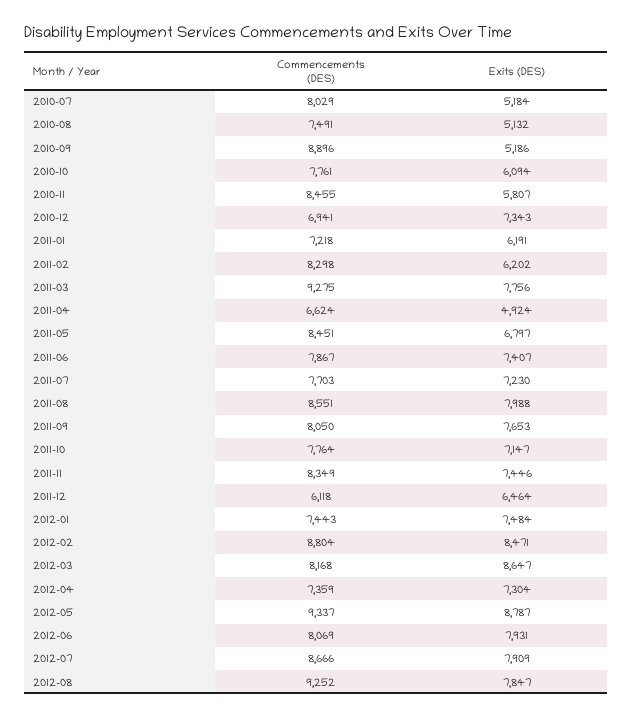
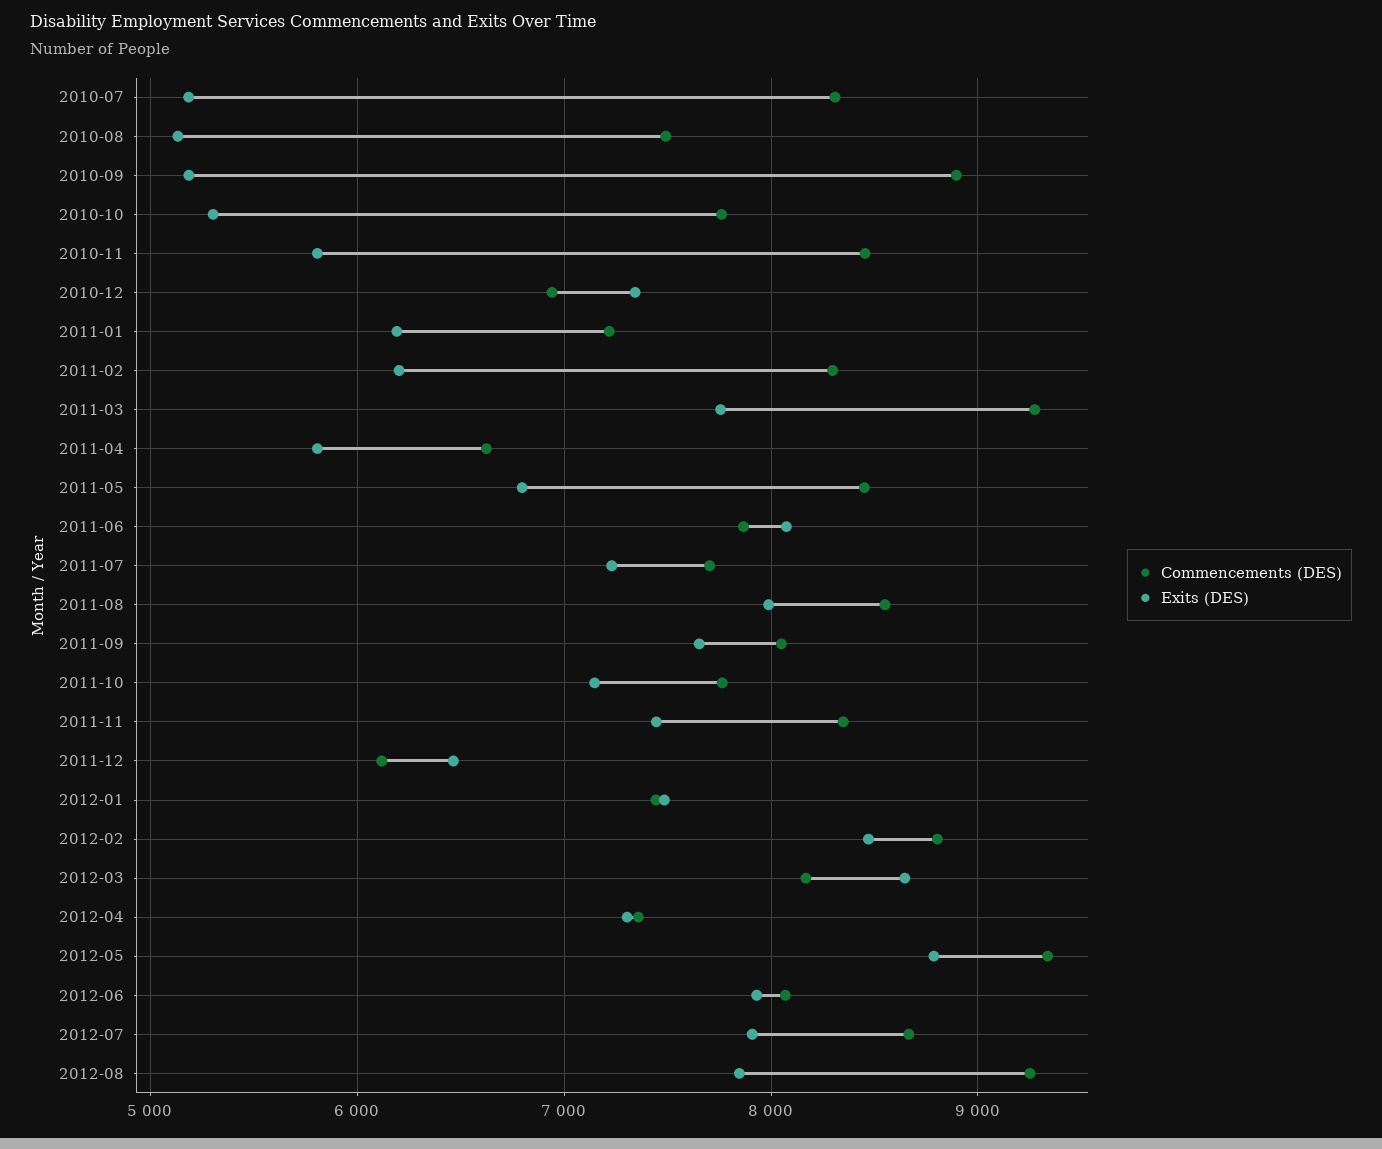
  {
    "Commencements (DES)": {
-     "2010-07": 8029,
+     "2010-07": 8300,
      "2010-08": 7491,
      "2010-09": 8896,
      "2010-10": 7761,
      "2010-11": 8455,
      "2010-12": 6941,
      "2011-01": 7218,
      "2011-02": 8298,
      "2011-03": 9275,
      "2011-04": 6624,
      "2011-05": 8451,
      "2011-06": 7867,
      "2011-07": 7703,
      "2011-08": 8551,
      "2011-09": 8050,
      "2011-10": 7764,
      "2011-11": 8349,
      "2011-12": 6118,
      "2012-01": 7443,
      "2012-02": 8804,
      "2012-03": 8168,
      "2012-04": 7359,
      "2012-05": 9337,
      "2012-06": 8069,
      "2012-07": 8666,
      "2012-08": 9252
    },
    "Exits (DES)": {
      "2010-07": 5184,
      "2010-08": 5132,
      "2010-09": 5186,
-     "2010-10": 6094,
+     "2010-10": 5300,
      "2010-11": 5807,
      "2010-12": 7343,
      "2011-01": 6191,
      "2011-02": 6202,
      "2011-03": 7756,
-     "2011-04": 4924,
+     "2011-04": 5800,
      "2011-05": 6797,
-     "2011-06": 7407,
+     "2011-06": 8100,
      "2011-07": 7230,
      "2011-08": 7988,
      "2011-09": 7653,
      "2011-10": 7147,
      "2011-11": 7446,
      "2011-12": 6464,
      "2012-01": 7484,
      "2012-02": 8471,
      "2012-03": 8647,
      "2012-04": 7304,
      "2012-05": 8787,
      "2012-06": 7931,
      "2012-07": 7909,
      "2012-08": 7847
    }
  }

